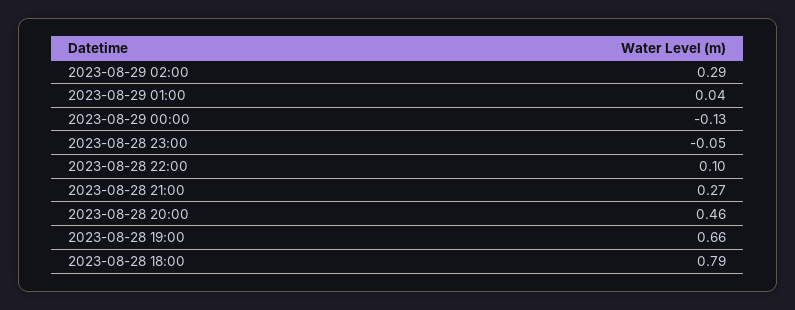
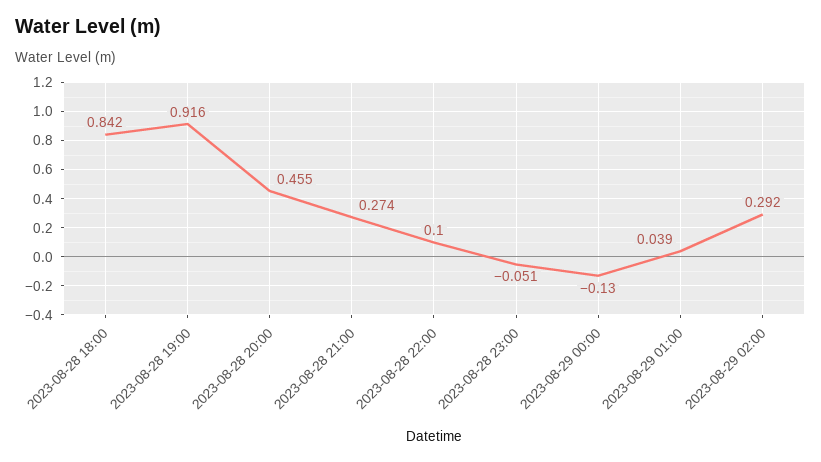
  {
    "2023-08-29 02:00": 0.292,
    "2023-08-29 01:00": 0.039,
    "2023-08-29 00:00": -0.13,
    "2023-08-28 23:00": -0.051,
    "2023-08-28 22:00": 0.1,
    "2023-08-28 21:00": 0.274,
    "2023-08-28 20:00": 0.455,
-   "2023-08-28 19:00": 0.66,
+   "2023-08-28 19:00": 0.916,
-   "2023-08-28 18:00": 0.79
+   "2023-08-28 18:00": 0.842
  }

